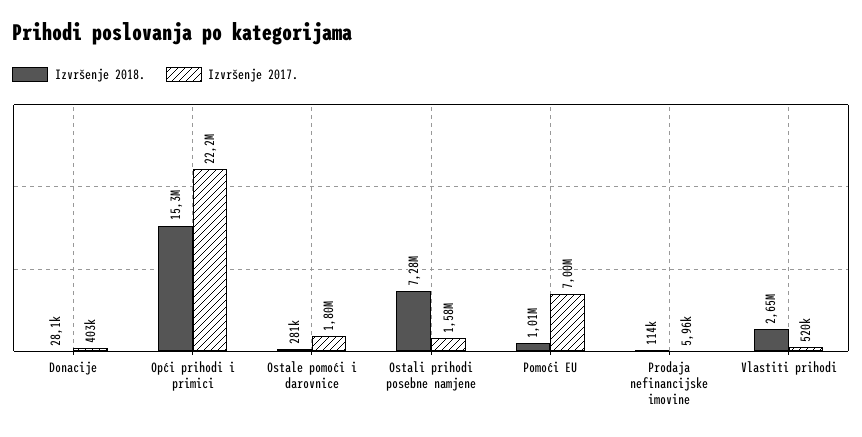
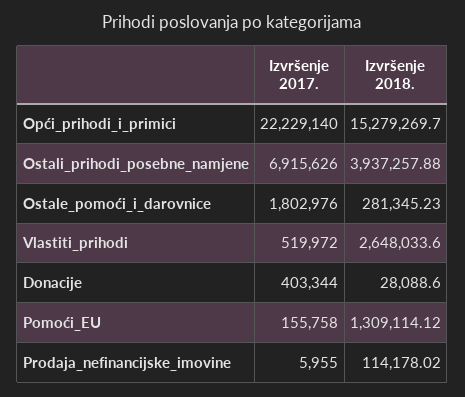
  {
    "Izvršenje 2018.": {
      "Donacije": 28088.6,
      "Opći prihodi i primici": 15279269.7,
      "Ostale pomoći i darovnice": 281345.23,
-     "Ostali prihodi posebne namjene": 7280000,
+     "Ostali prihodi posebne namjene": 3937257.88,
-     "Pomoći EU": 1010000,
+     "Pomoći EU": 1309114.12,
      "Prodaja nefinancijske imovine": 114178.02,
      "Vlastiti prihodi": 2648033.6
    },
    "Izvršenje 2017.": {
      "Donacije": 403344,
      "Opći prihodi i primici": 22229140,
      "Ostale pomoći i darovnice": 1802976,
-     "Ostali prihodi posebne namjene": 1580000,
+     "Ostali prihodi posebne namjene": 6915626,
-     "Pomoći EU": 7000000,
+     "Pomoći EU": 155758,
      "Prodaja nefinancijske imovine": 5955,
      "Vlastiti prihodi": 519972
    }
  }

